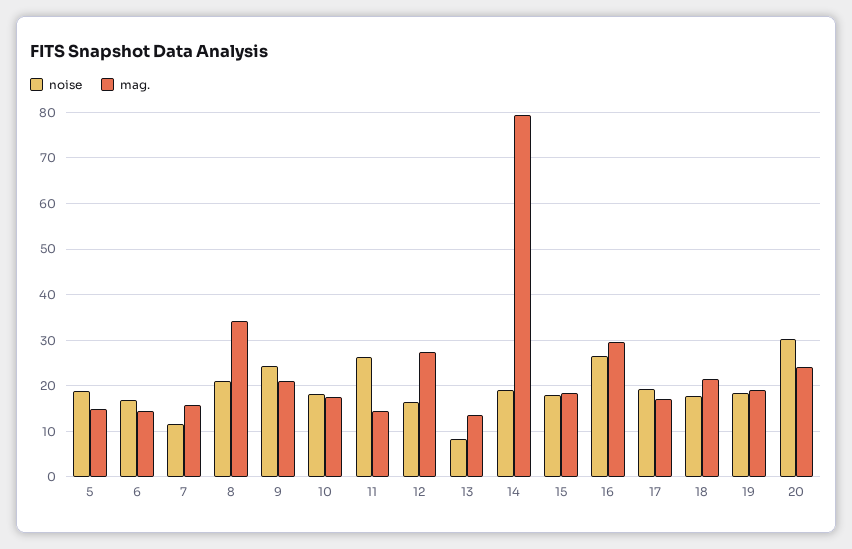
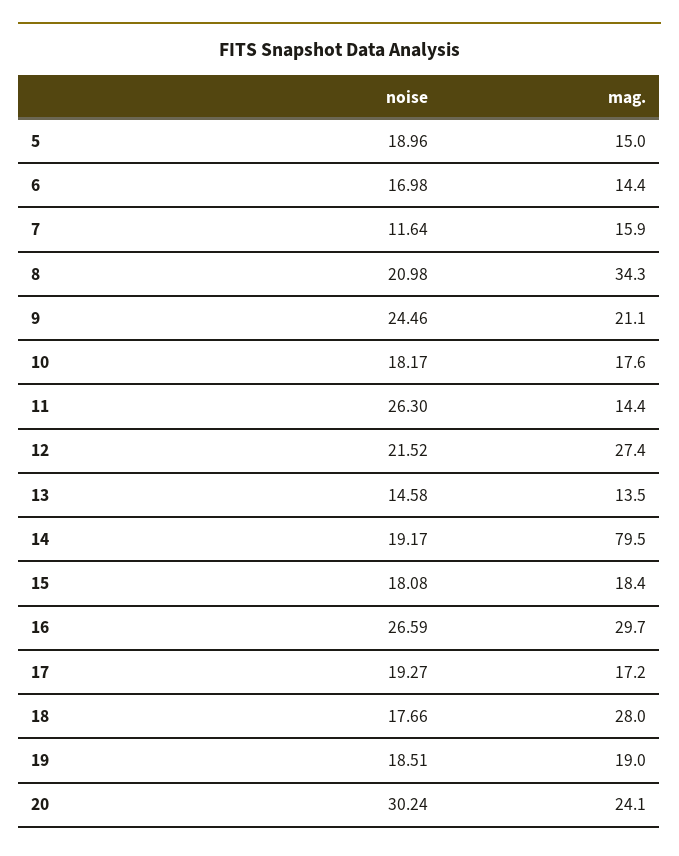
  {
    "noise": {
      "5": 18.96,
      "6": 16.98,
      "7": 11.64,
      "8": 20.98,
      "9": 24.46,
      "10": 18.17,
      "11": 26.3,
-     "12": 16,
+     "12": 21.52,
-     "13": 8,
+     "13": 14.58,
      "14": 19.17,
      "15": 18.08,
      "16": 26.59,
      "17": 19.27,
      "18": 17.66,
      "19": 18.51,
      "20": 30.24
    },
    "mag.": {
      "5": 15,
      "6": 14.4,
      "7": 15.9,
      "8": 34.3,
      "9": 21.1,
      "10": 17.6,
      "11": 14.4,
      "12": 27.4,
      "13": 13.5,
      "14": 79.5,
      "15": 18.4,
      "16": 29.7,
      "17": 17.2,
-     "18": 22,
+     "18": 28,
      "19": 19,
      "20": 24.1
    }
  }

